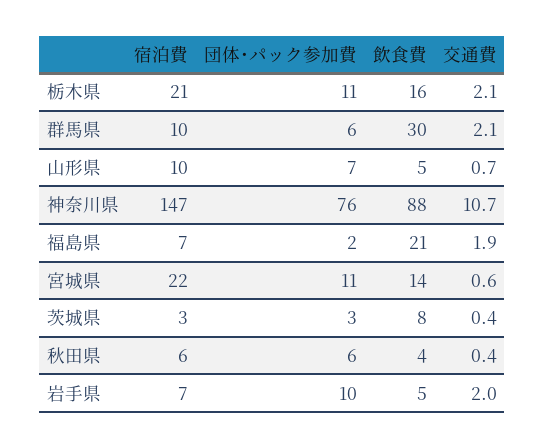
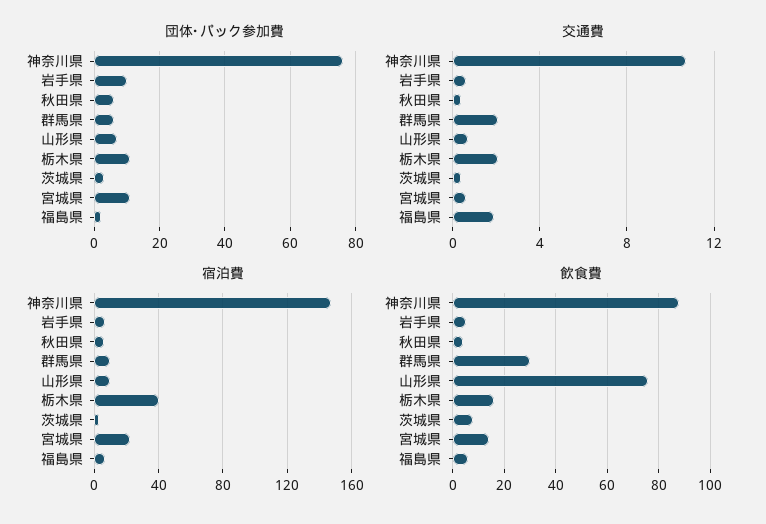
  {
    "宿泊費": {
-     "栃木県": 21,
+     "栃木県": 40,
      "群馬県": 10,
      "山形県": 10,
      "神奈川県": 147,
      "福島県": 7,
      "宮城県": 22,
      "茨城県": 3,
      "秋田県": 6,
      "岩手県": 7
    },
    "団体･パック参加費": {
      "栃木県": 11,
      "群馬県": 6,
      "山形県": 7,
      "神奈川県": 76,
      "福島県": 2,
      "宮城県": 11,
      "茨城県": 3,
      "秋田県": 6,
      "岩手県": 10
    },
    "飲食費": {
      "栃木県": 16,
      "群馬県": 30,
-     "山形県": 5,
+     "山形県": 75,
      "神奈川県": 88,
-     "福島県": 21,
+     "福島県": 5,
      "宮城県": 14,
      "茨城県": 8,
      "秋田県": 4,
      "岩手県": 5
    },
    "交通費": {
      "栃木県": 2.1,
      "群馬県": 2.1,
      "山形県": 0.7,
      "神奈川県": 10.7,
      "福島県": 1.9,
      "宮城県": 0.6,
      "茨城県": 0.4,
      "秋田県": 0.4,
-     "岩手県": 2
+     "岩手県": 0.5
    }
  }

